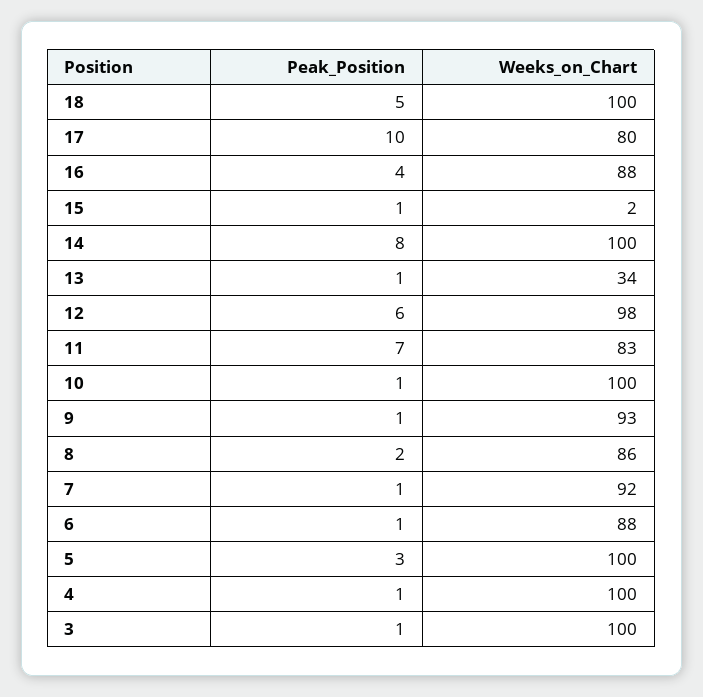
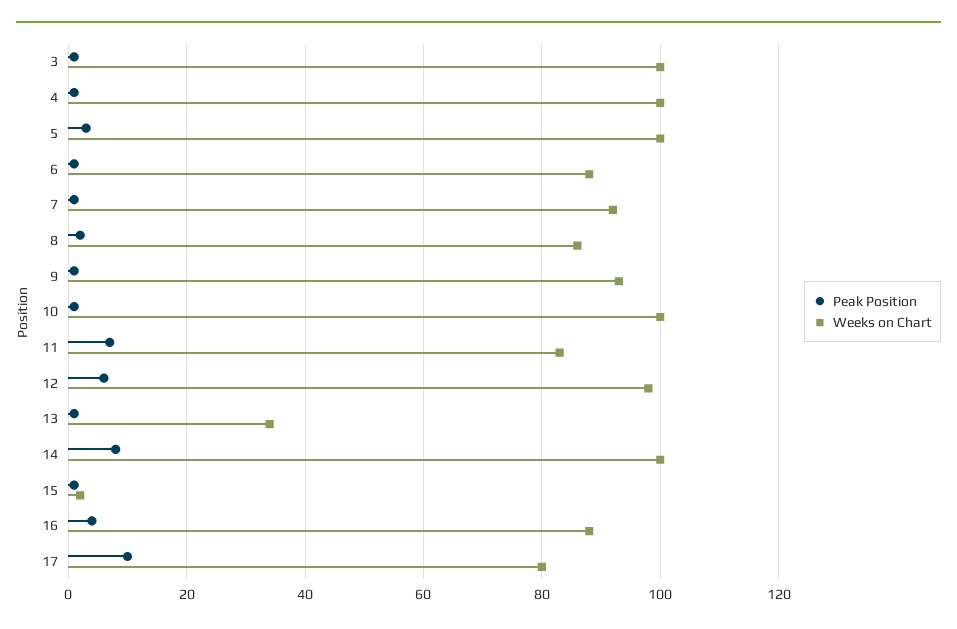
  {
    "Peak_Position": {
-     "18": 5,
      "17": 10,
      "16": 4,
      "15": 1,
      "14": 8,
      "13": 1,
      "12": 6,
      "11": 7,
      "10": 1,
      "9": 1,
      "8": 2,
      "7": 1,
      "6": 1,
      "5": 3,
      "4": 1,
      "3": 1
    },
    "Weeks_on_Chart": {
-     "18": 100,
      "17": 80,
      "16": 88,
      "15": 2,
      "14": 100,
      "13": 34,
      "12": 98,
      "11": 83,
      "10": 100,
      "9": 93,
      "8": 86,
      "7": 92,
      "6": 88,
      "5": 100,
      "4": 100,
      "3": 100
    }
  }

